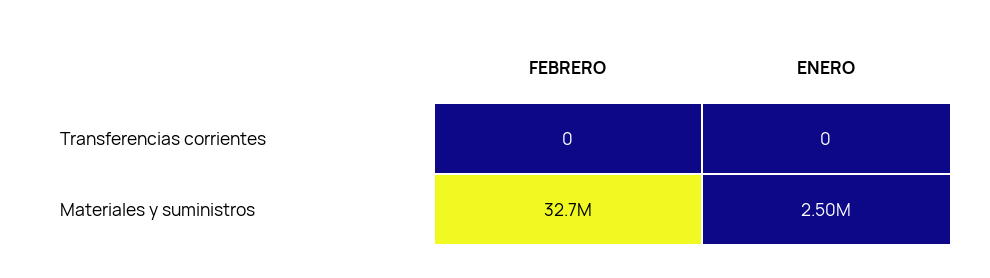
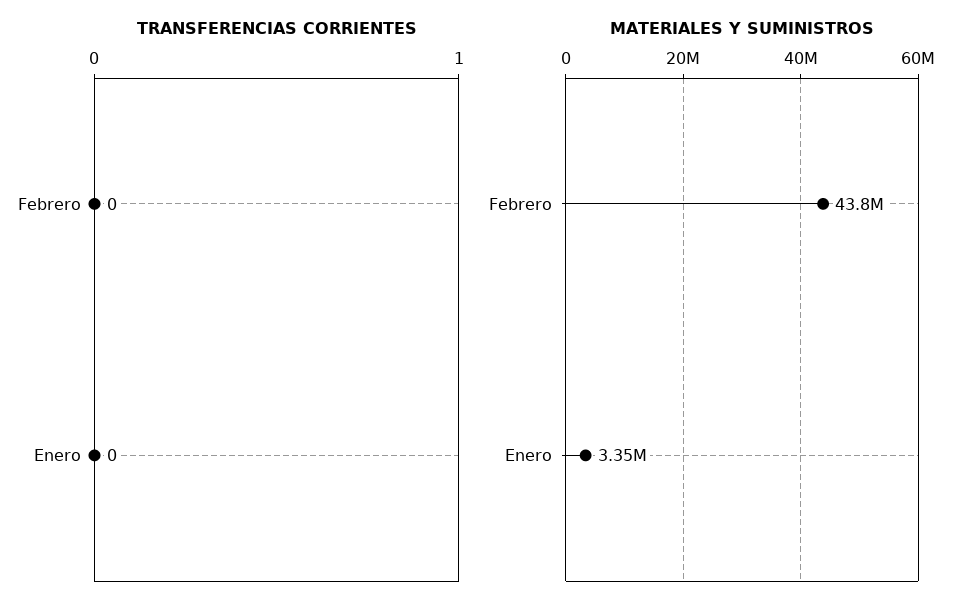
  {
    "Transferencias corrientes": {
      "FEBRERO": 0,
      "ENERO": 0
    },
    "Materiales y suministros": {
-     "FEBRERO": 32700000,
+     "FEBRERO": 43800000,
-     "ENERO": 2500000
+     "ENERO": 3350000
    }
  }

